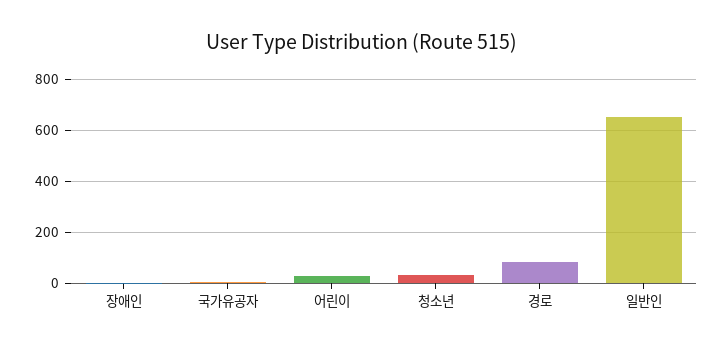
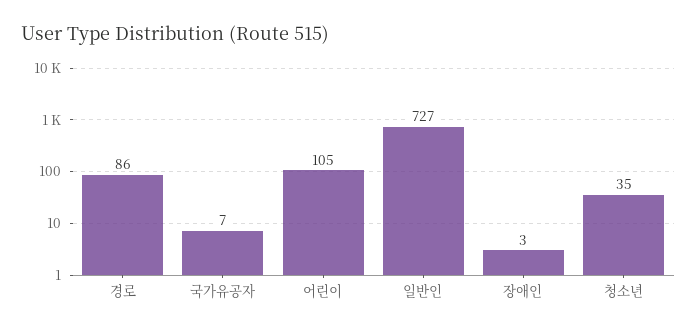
  {
    "장애인": 3,
    "국가유공자": 7,
-   "어린이": 25,
+   "어린이": 105,
    "청소년": 35,
    "경로": 86,
-   "일반인": 650
+   "일반인": 727
  }

